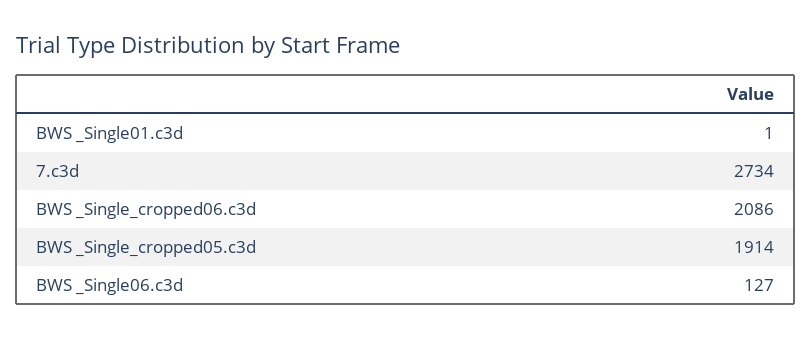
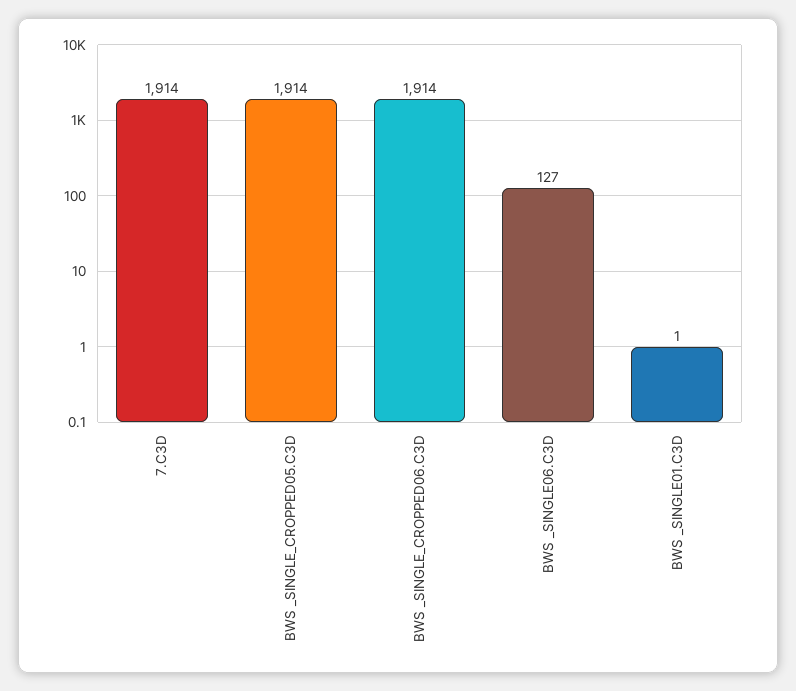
  {
    "BWS _Single01.c3d": 1,
-   "7.c3d": 2734,
+   "7.c3d": 1914,
-   "BWS _Single_cropped06.c3d": 2086,
+   "BWS _Single_cropped06.c3d": 1914,
    "BWS _Single_cropped05.c3d": 1914,
    "BWS _Single06.c3d": 127
  }

